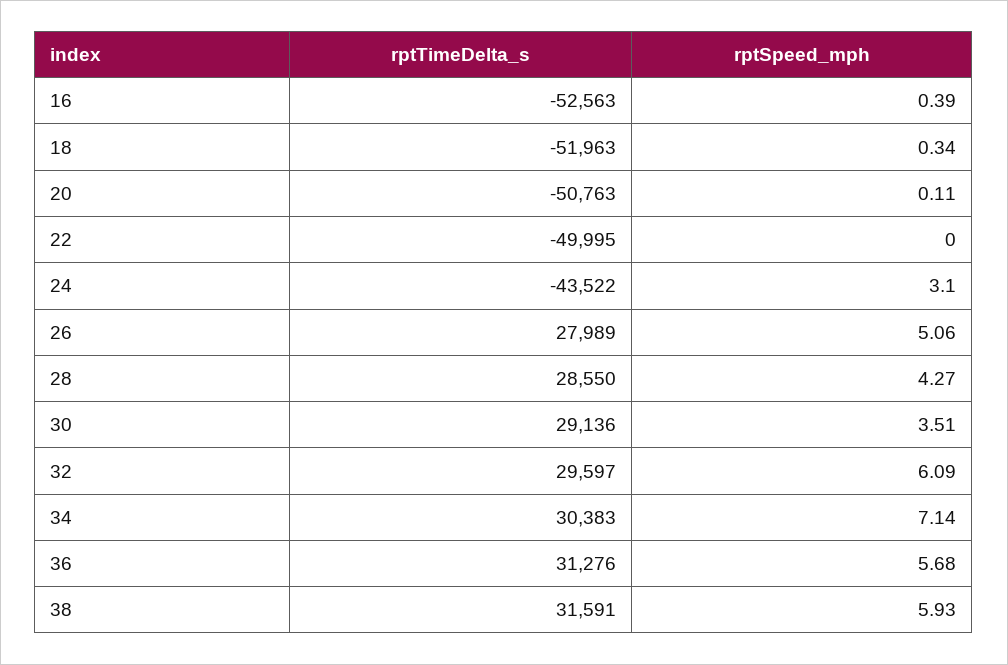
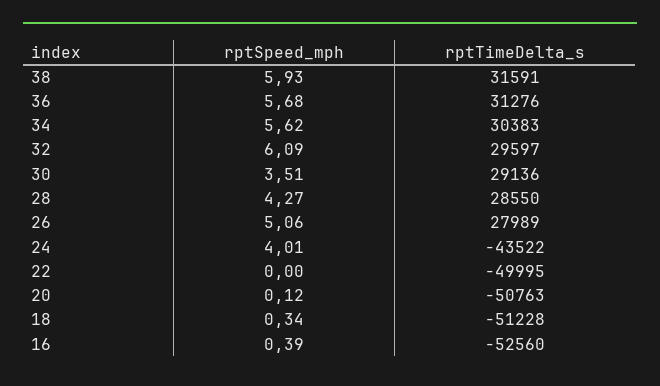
  {
    "rptTimeDelta_s": {
-     "16": -52563,
+     "16": -52560,
-     "18": -51963,
+     "18": -51228,
      "20": -50763,
      "22": -49995,
      "24": -43522,
      "26": 27989,
      "28": 28550,
      "30": 29136,
      "32": 29597,
      "34": 30383,
      "36": 31276,
      "38": 31591
    },
    "rptSpeed_mph": {
      "16": 0.39,
      "18": 0.34,
-     "20": 0.11,
+     "20": 0.12,
      "22": 0,
-     "24": 3.1,
+     "24": 4.01,
      "26": 5.06,
      "28": 4.27,
      "30": 3.51,
      "32": 6.09,
-     "34": 7.14,
+     "34": 5.62,
      "36": 5.68,
      "38": 5.93
    }
  }

